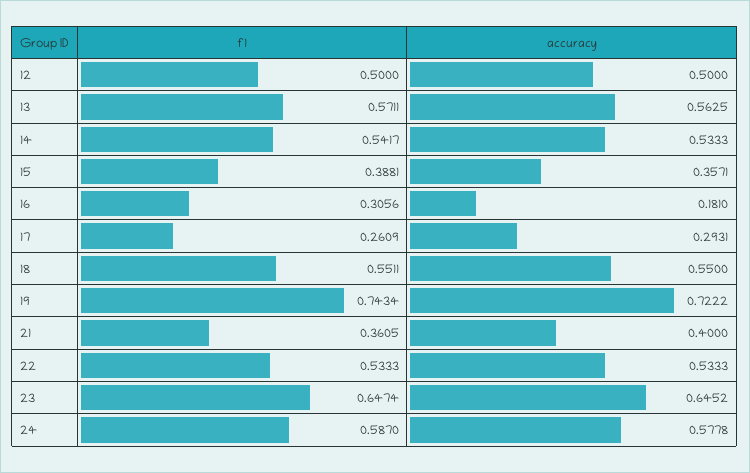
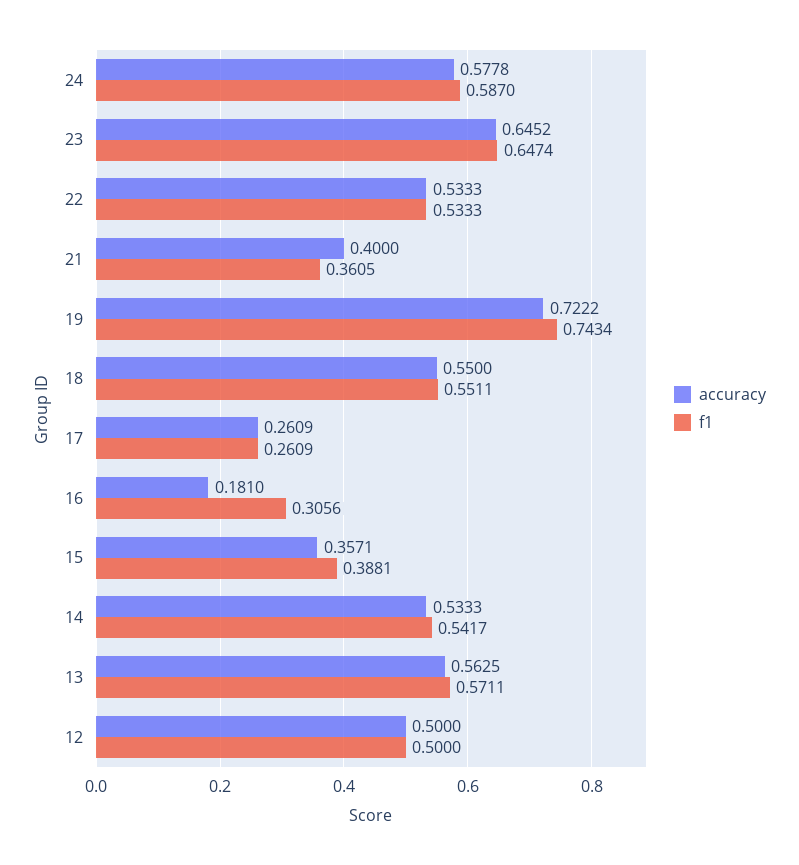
  {
    "f1": {
      "12": 0.5,
      "13": 0.5711,
      "14": 0.5417,
      "15": 0.3881,
      "16": 0.3056,
      "17": 0.2609,
      "18": 0.5511,
      "19": 0.7434,
      "21": 0.3605,
      "22": 0.5333,
      "23": 0.6474,
      "24": 0.587
    },
    "accuracy": {
      "12": 0.5,
      "13": 0.5625,
      "14": 0.5333,
      "15": 0.3571,
      "16": 0.181,
-     "17": 0.2931,
+     "17": 0.2609,
      "18": 0.55,
      "19": 0.7222,
      "21": 0.4,
      "22": 0.5333,
      "23": 0.6452,
      "24": 0.5778
    }
  }

